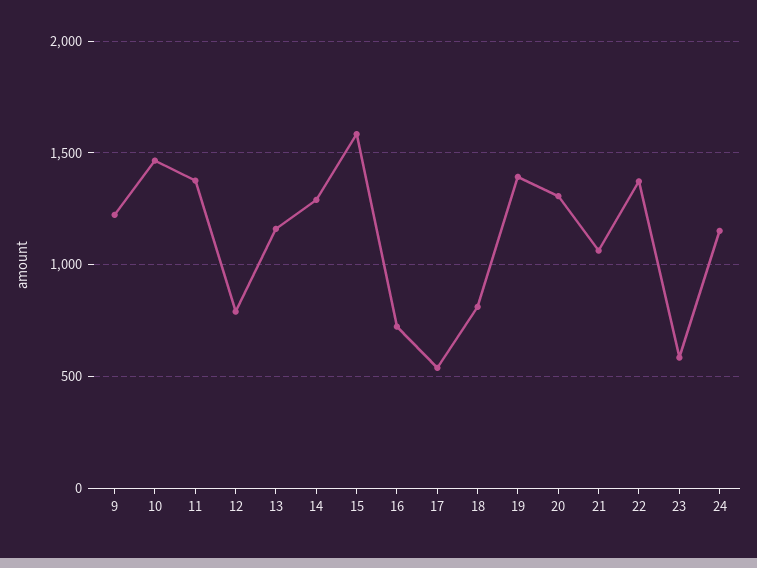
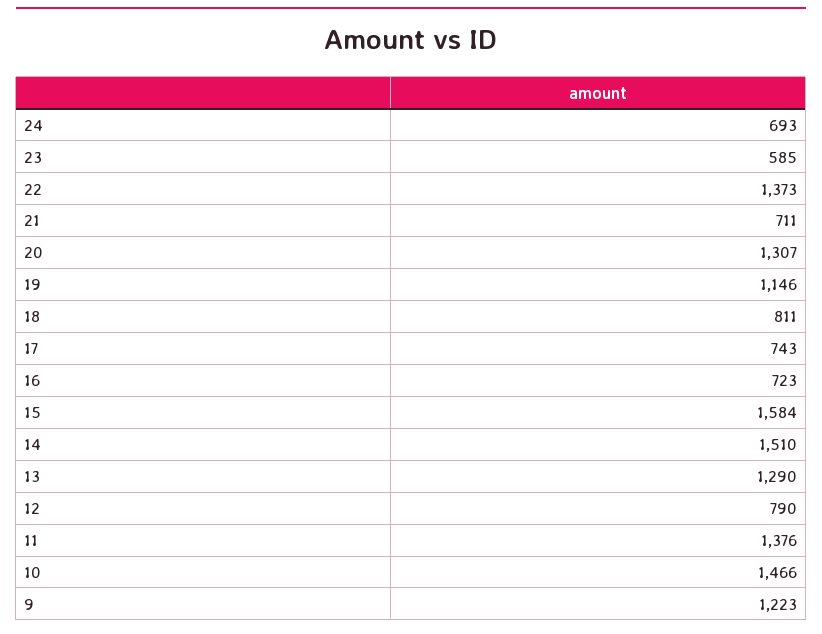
  {
    "9": 1223,
    "10": 1466,
    "11": 1376,
    "12": 790,
-   "13": 1150,
+   "13": 1290,
-   "14": 1300,
+   "14": 1510,
    "15": 1584,
    "16": 723,
-   "17": 550,
+   "17": 743,
    "18": 811,
-   "19": 1400,
+   "19": 1146,
    "20": 1307,
-   "21": 1050,
+   "21": 711,
    "22": 1373,
    "23": 585,
-   "24": 1150
+   "24": 693
  }

